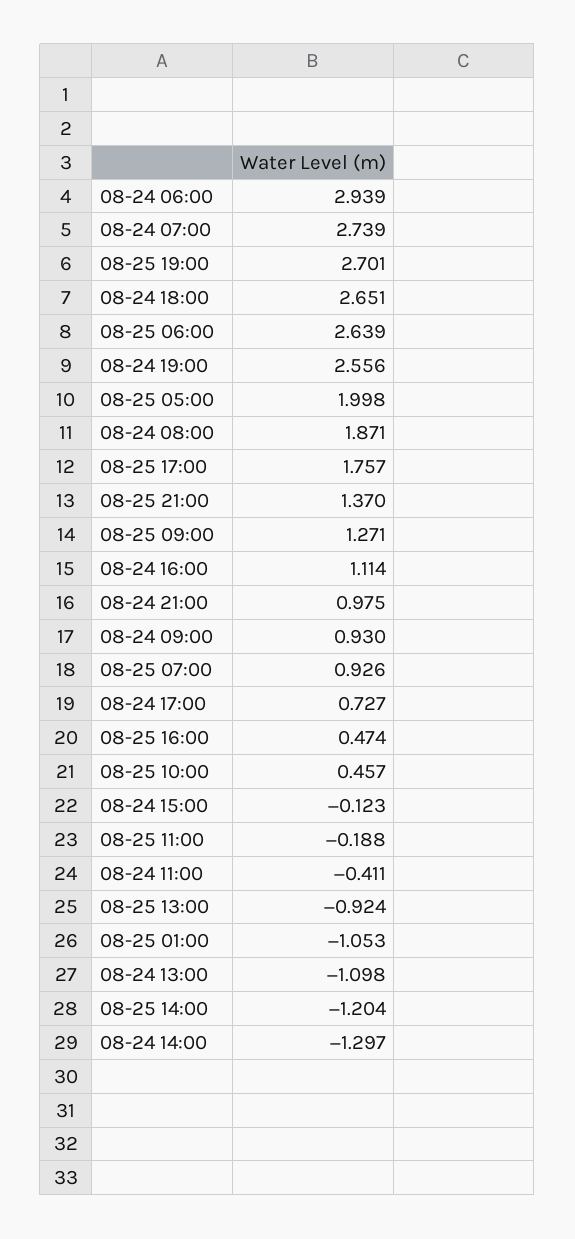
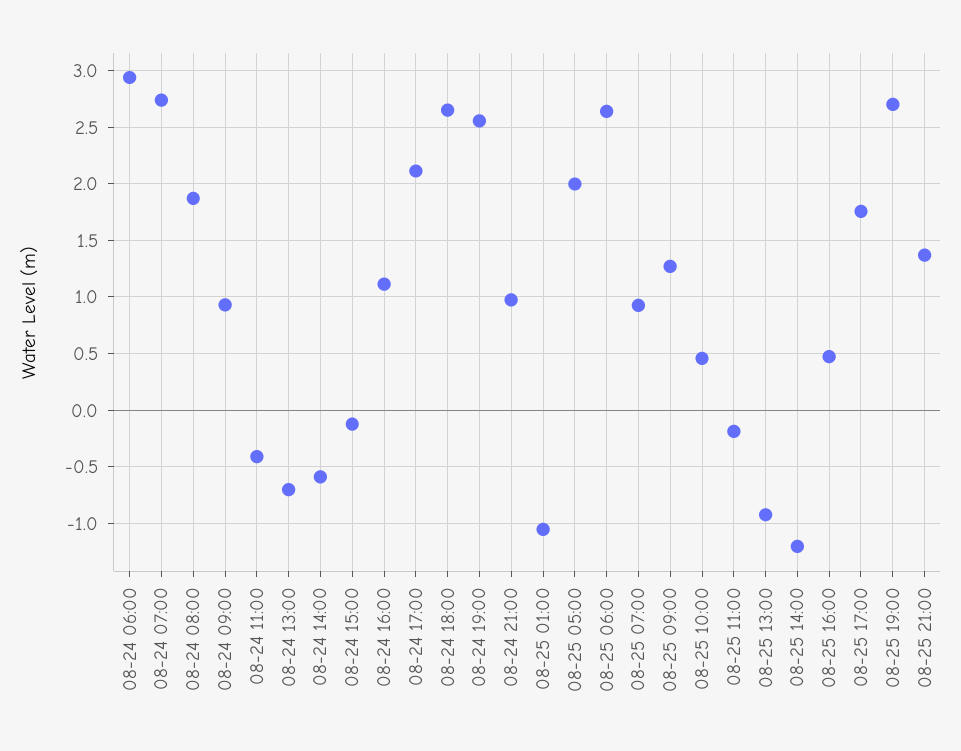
  {
    "08-24 06:00": 2.939,
    "08-24 07:00": 2.739,
    "08-25 19:00": 2.701,
    "08-24 18:00": 2.651,
    "08-25 06:00": 2.639,
    "08-24 19:00": 2.556,
    "08-25 05:00": 1.998,
    "08-24 08:00": 1.871,
    "08-25 17:00": 1.757,
    "08-25 21:00": 1.37,
    "08-25 09:00": 1.271,
    "08-24 16:00": 1.114,
    "08-24 21:00": 0.975,
    "08-24 09:00": 0.93,
    "08-25 07:00": 0.926,
-   "08-24 17:00": 0.727,
+   "08-24 17:00": 2.1,
    "08-25 16:00": 0.474,
    "08-25 10:00": 0.457,
    "08-24 15:00": -0.123,
    "08-25 11:00": -0.188,
    "08-24 11:00": -0.411,
    "08-25 13:00": -0.924,
    "08-25 01:00": -1.053,
-   "08-24 13:00": -1.098,
+   "08-24 13:00": -0.7,
    "08-25 14:00": -1.204,
-   "08-24 14:00": -1.297
+   "08-24 14:00": -0.6
  }

